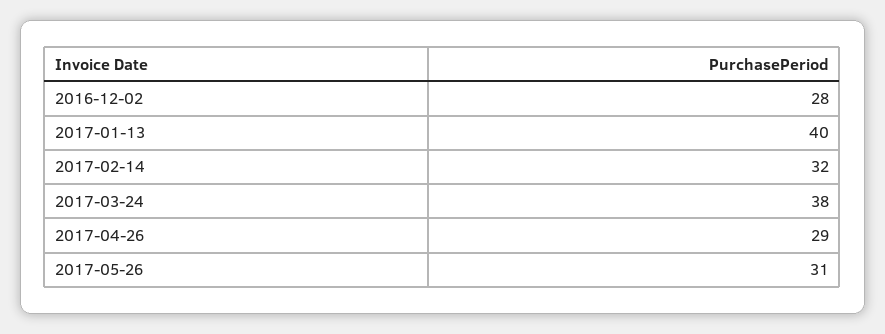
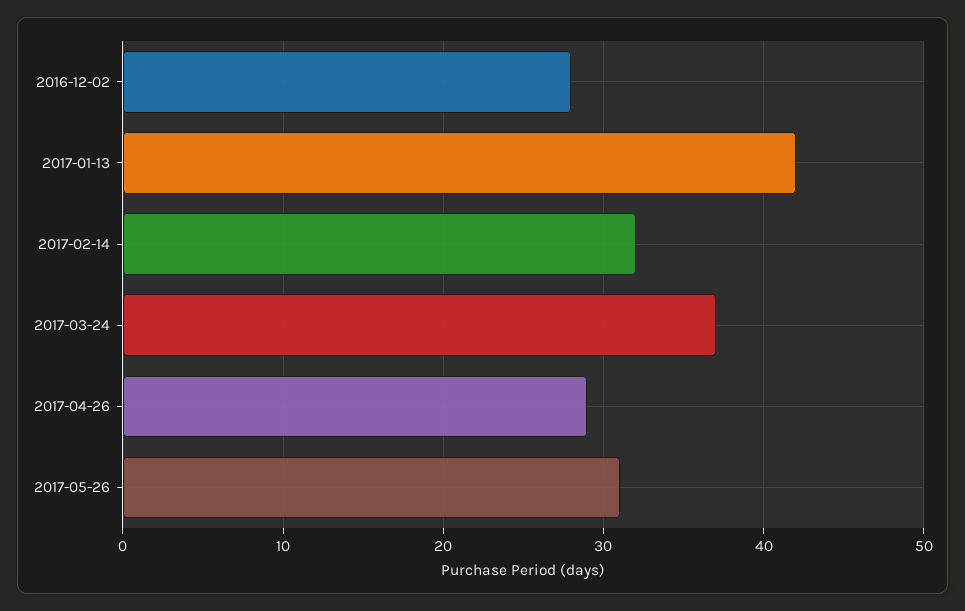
  {
    "2016-12-02": 28,
-   "2017-01-13": 40,
+   "2017-01-13": 42,
    "2017-02-14": 32,
-   "2017-03-24": 38,
+   "2017-03-24": 37,
    "2017-04-26": 29,
    "2017-05-26": 31
  }

